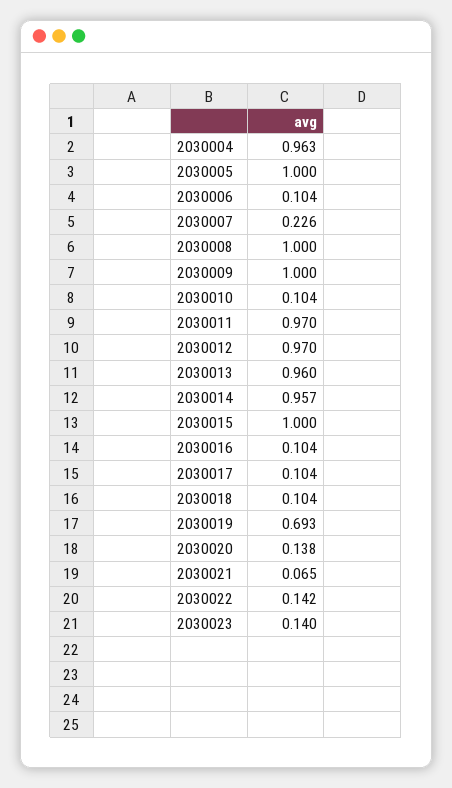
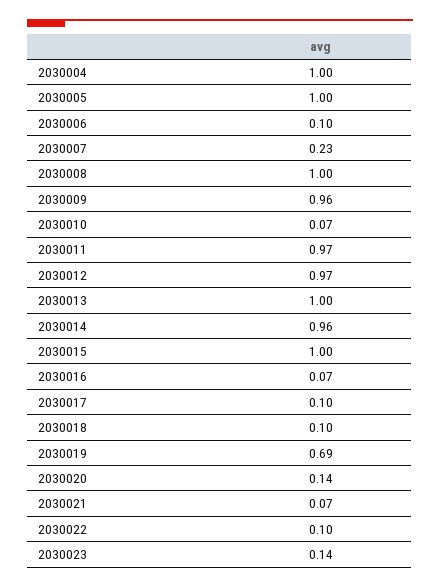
  {
-   "2030004": 0.963,
+   "2030004": 1,
    "2030005": 1,
    "2030006": 0.104,
    "2030007": 0.226,
    "2030008": 1,
-   "2030009": 1,
+   "2030009": 0.96,
-   "2030010": 0.104,
+   "2030010": 0.07,
    "2030011": 0.97,
    "2030012": 0.97,
-   "2030013": 0.96,
+   "2030013": 1,
    "2030014": 0.957,
    "2030015": 1,
-   "2030016": 0.104,
+   "2030016": 0.07,
    "2030017": 0.104,
    "2030018": 0.104,
    "2030019": 0.693,
    "2030020": 0.138,
    "2030021": 0.065,
-   "2030022": 0.142,
+   "2030022": 0.1,
    "2030023": 0.14
  }

